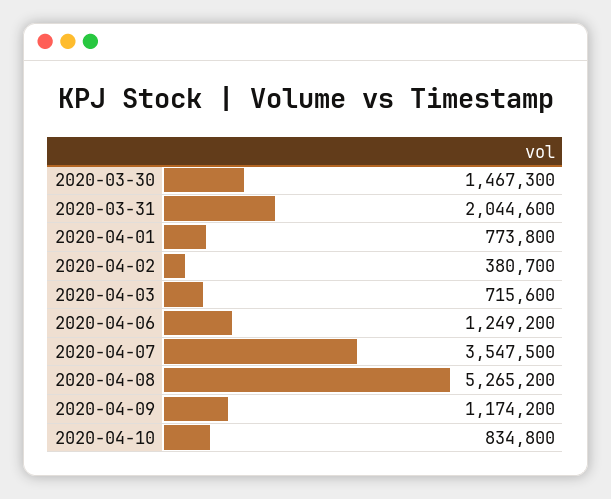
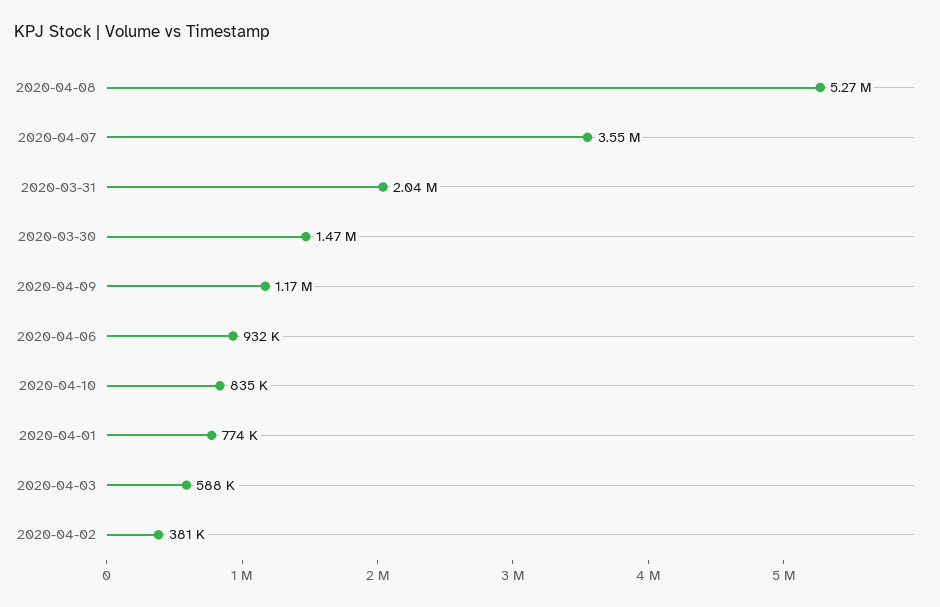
  {
    "2020-03-30": 1467300,
    "2020-03-31": 2044600,
    "2020-04-01": 773800,
    "2020-04-02": 380700,
-   "2020-04-03": 715600,
+   "2020-04-03": 588000,
-   "2020-04-06": 1249200,
+   "2020-04-06": 932000,
    "2020-04-07": 3547500,
    "2020-04-08": 5265200,
    "2020-04-09": 1174200,
    "2020-04-10": 834800
  }

